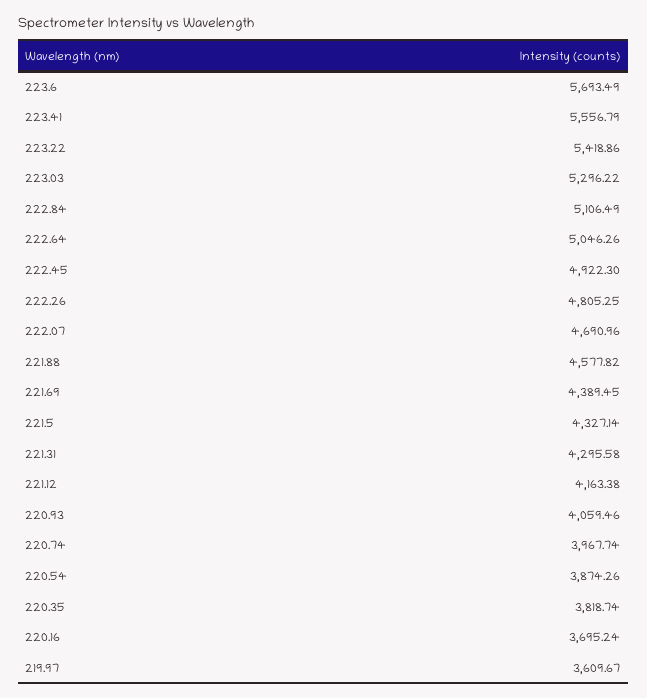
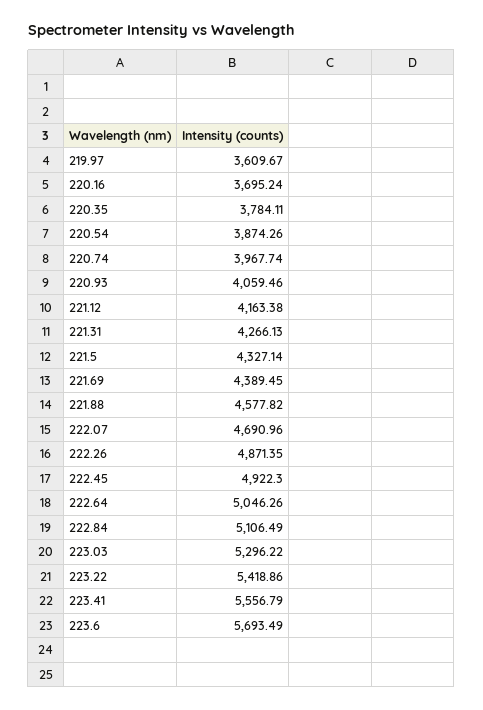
  {
    "223.6": 5693.49,
    "223.41": 5556.79,
    "223.22": 5418.86,
    "223.03": 5296.22,
    "222.84": 5106.49,
    "222.64": 5046.26,
    "222.45": 4922.3,
-   "222.26": 4805.25,
+   "222.26": 4871.35,
    "222.07": 4690.96,
    "221.88": 4577.82,
    "221.69": 4389.45,
    "221.5": 4327.14,
-   "221.31": 4295.58,
+   "221.31": 4266.13,
    "221.12": 4163.38,
    "220.93": 4059.46,
    "220.74": 3967.74,
    "220.54": 3874.26,
-   "220.35": 3818.74,
+   "220.35": 3784.11,
    "220.16": 3695.24,
    "219.97": 3609.67
  }

